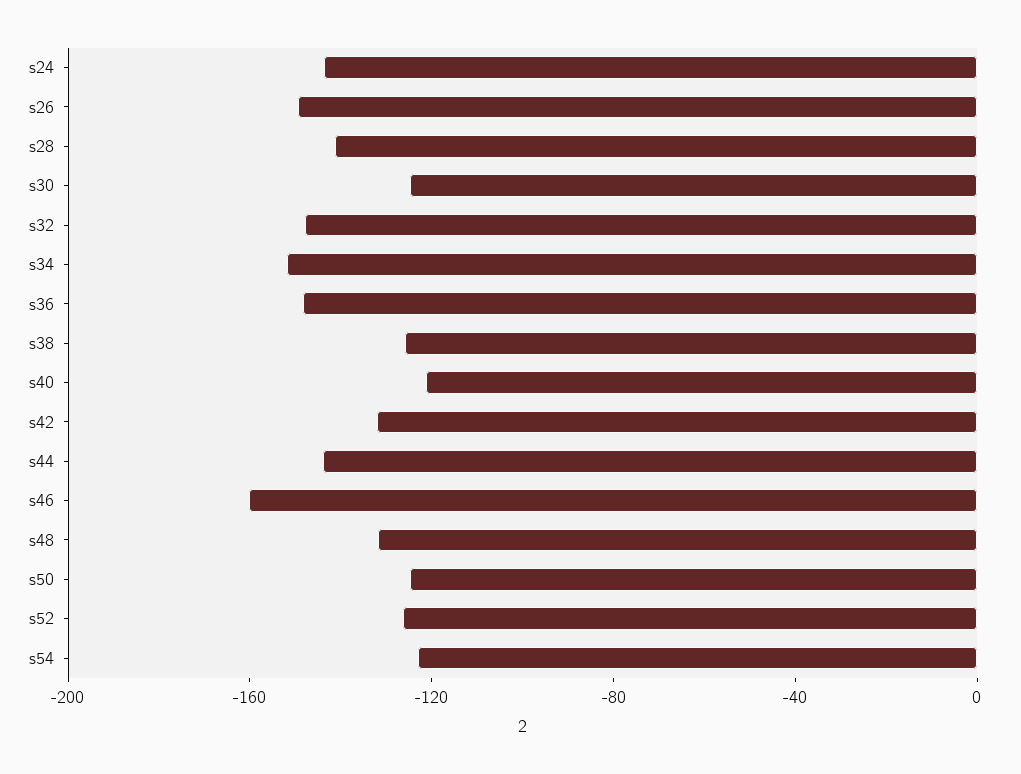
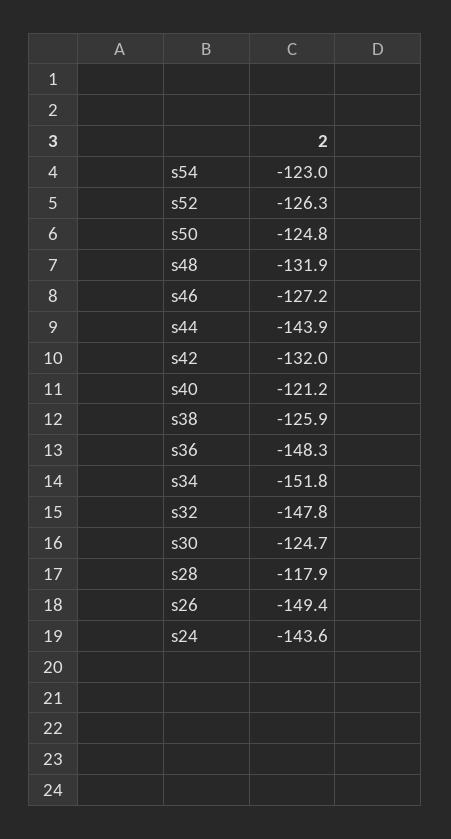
  {
    "s24": -143.6,
    "s26": -149.4,
-   "s28": -140,
+   "s28": -117.9,
    "s30": -124.7,
    "s32": -147.8,
    "s34": -151.8,
    "s36": -148.3,
    "s38": -125.9,
    "s40": -121.2,
    "s42": -132,
    "s44": -143.9,
-   "s46": -160,
+   "s46": -127.2,
    "s48": -131.9,
    "s50": -124.8,
    "s52": -126.3,
    "s54": -123
  }

